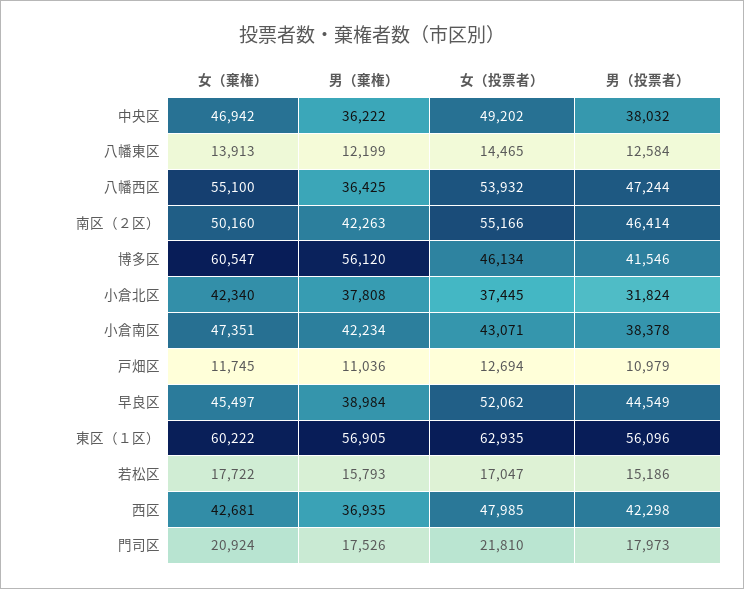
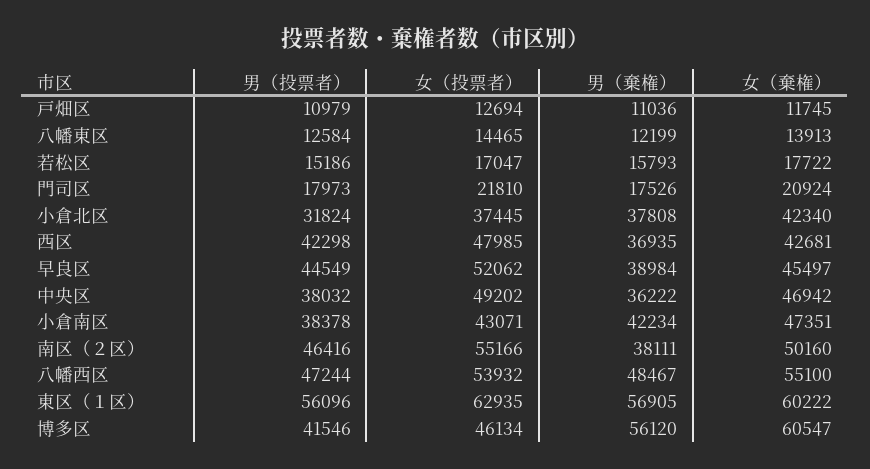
  {
    "女（棄権）": {
      "中央区": 46942,
      "八幡東区": 13913,
      "八幡西区": 55100,
      "南区（２区）": 50160,
      "博多区": 60547,
      "小倉北区": 42340,
      "小倉南区": 47351,
      "戸畑区": 11745,
      "早良区": 45497,
      "東区（１区）": 60222,
      "若松区": 17722,
      "西区": 42681,
      "門司区": 20924
    },
    "男（棄権）": {
      "中央区": 36222,
      "八幡東区": 12199,
-     "八幡西区": 36425,
+     "八幡西区": 48467,
-     "南区（２区）": 42263,
+     "南区（２区）": 38111,
      "博多区": 56120,
      "小倉北区": 37808,
      "小倉南区": 42234,
      "戸畑区": 11036,
      "早良区": 38984,
      "東区（１区）": 56905,
      "若松区": 15793,
      "西区": 36935,
      "門司区": 17526
    },
    "女（投票者）": {
      "中央区": 49202,
      "八幡東区": 14465,
      "八幡西区": 53932,
      "南区（２区）": 55166,
      "博多区": 46134,
      "小倉北区": 37445,
      "小倉南区": 43071,
      "戸畑区": 12694,
      "早良区": 52062,
      "東区（１区）": 62935,
      "若松区": 17047,
      "西区": 47985,
      "門司区": 21810
    },
    "男（投票者）": {
      "中央区": 38032,
      "八幡東区": 12584,
      "八幡西区": 47244,
-     "南区（２区）": 46414,
+     "南区（２区）": 46416,
      "博多区": 41546,
      "小倉北区": 31824,
      "小倉南区": 38378,
      "戸畑区": 10979,
      "早良区": 44549,
      "東区（１区）": 56096,
      "若松区": 15186,
      "西区": 42298,
      "門司区": 17973
    }
  }

